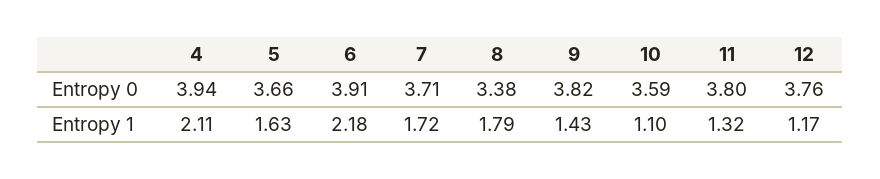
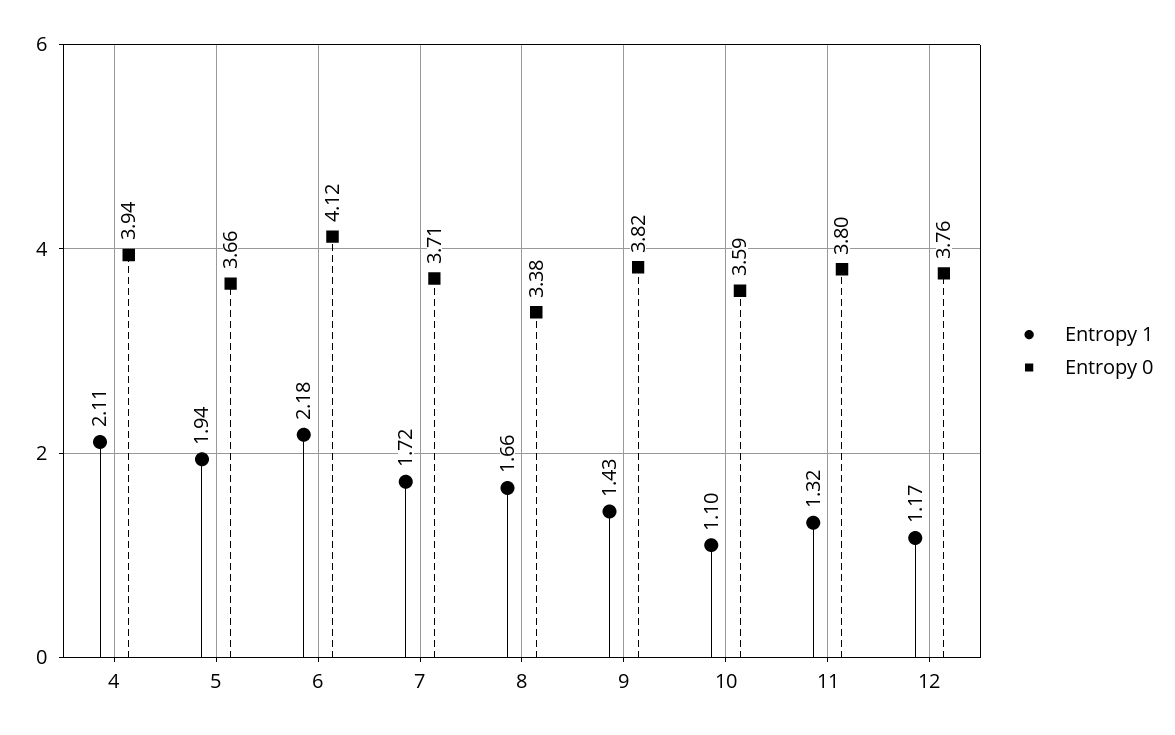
  {
    "Entropy 0": {
      "4": 3.94,
      "5": 3.66,
-     "6": 3.91,
+     "6": 4.12,
      "7": 3.71,
      "8": 3.38,
      "9": 3.82,
      "10": 3.59,
      "11": 3.8,
      "12": 3.76
    },
    "Entropy 1": {
      "4": 2.11,
-     "5": 1.63,
+     "5": 1.94,
      "6": 2.18,
      "7": 1.72,
-     "8": 1.79,
+     "8": 1.66,
      "9": 1.43,
      "10": 1.1,
      "11": 1.32,
      "12": 1.17
    }
  }

